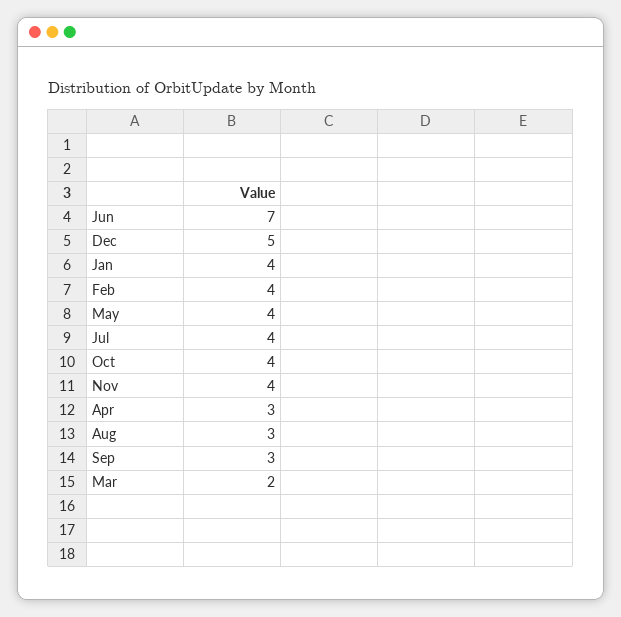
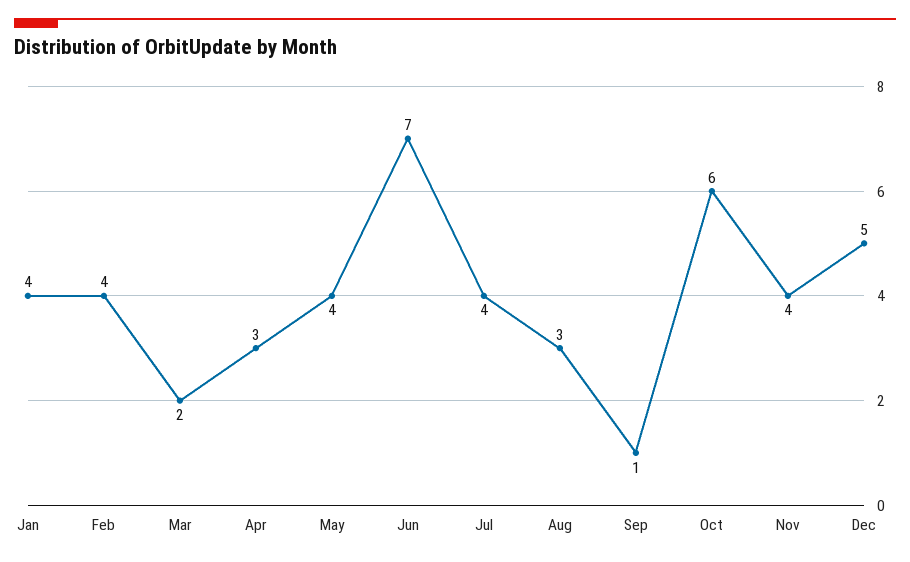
  {
    "Jun": 7,
    "Dec": 5,
    "Jan": 4,
    "Feb": 4,
    "May": 4,
    "Jul": 4,
-   "Oct": 4,
+   "Oct": 6,
    "Nov": 4,
    "Apr": 3,
    "Aug": 3,
-   "Sep": 3,
+   "Sep": 1,
    "Mar": 2
  }

